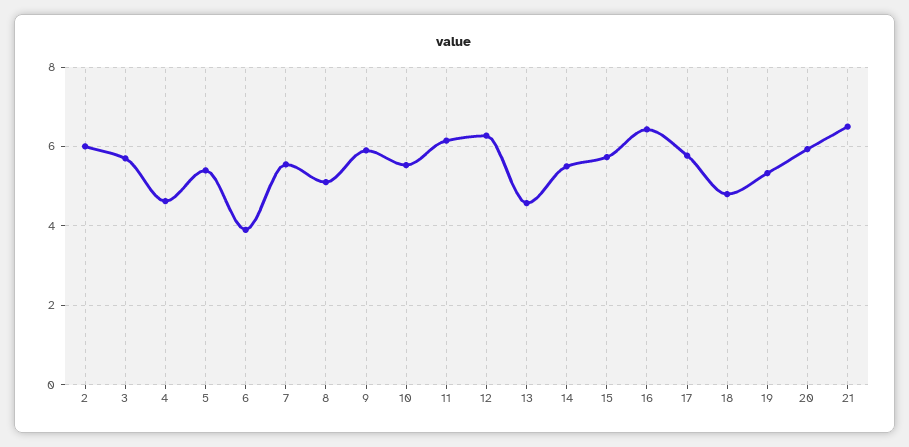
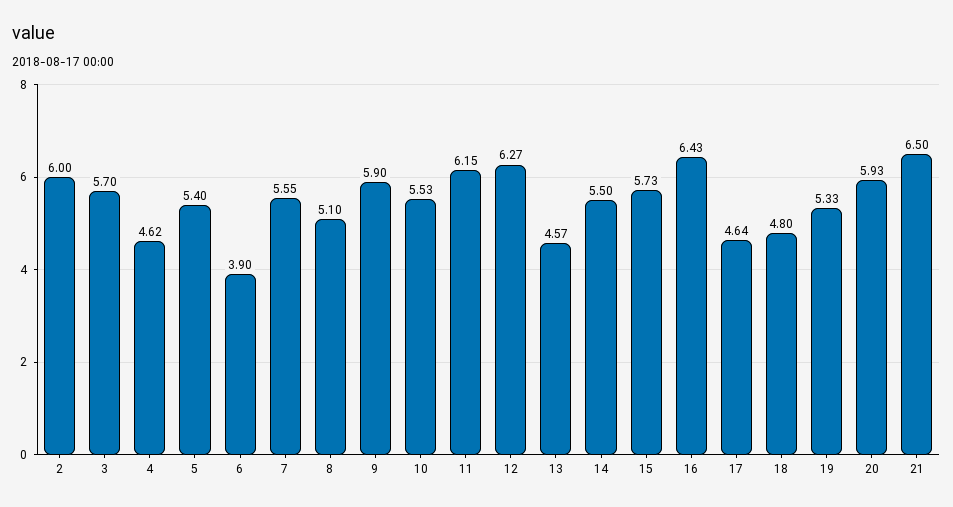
  {
    "2": 6,
    "3": 5.7,
    "4": 4.62,
    "5": 5.4,
    "6": 3.9,
    "7": 5.55,
    "8": 5.1,
    "9": 5.9,
    "10": 5.53,
    "11": 6.15,
    "12": 6.27,
    "13": 4.57,
    "14": 5.5,
    "15": 5.73,
    "16": 6.43,
-   "17": 5.8,
+   "17": 4.64,
    "18": 4.8,
    "19": 5.33,
    "20": 5.93,
    "21": 6.5
  }

